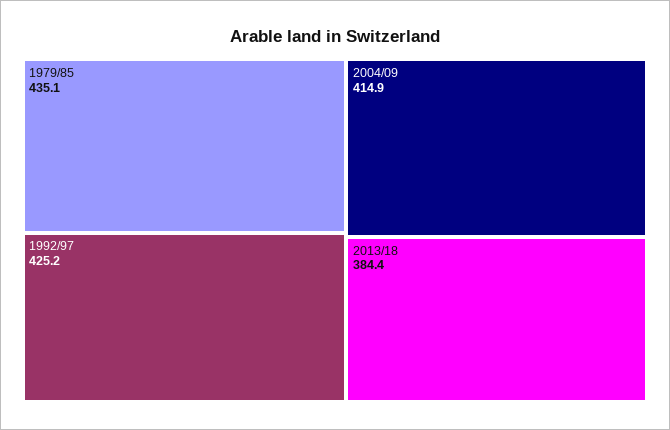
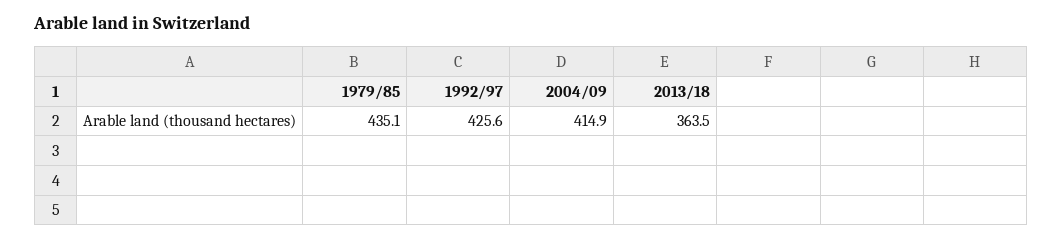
  {
    "1979/85": 435.1,
-   "1992/97": 425.2,
+   "1992/97": 425.6,
    "2004/09": 414.9,
-   "2013/18": 384.4
+   "2013/18": 363.5
  }

